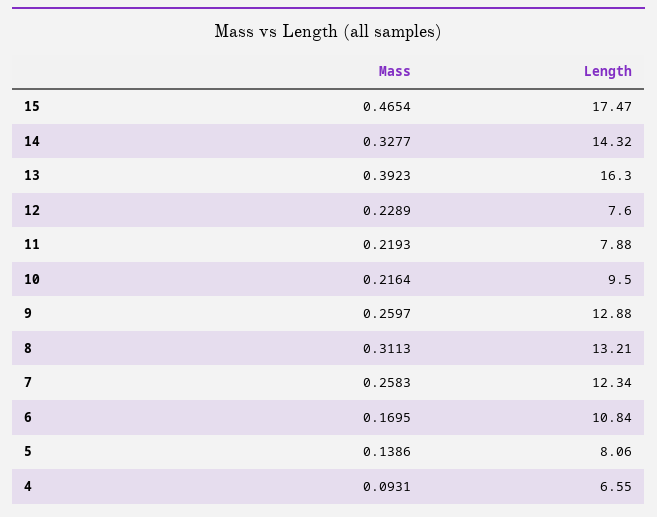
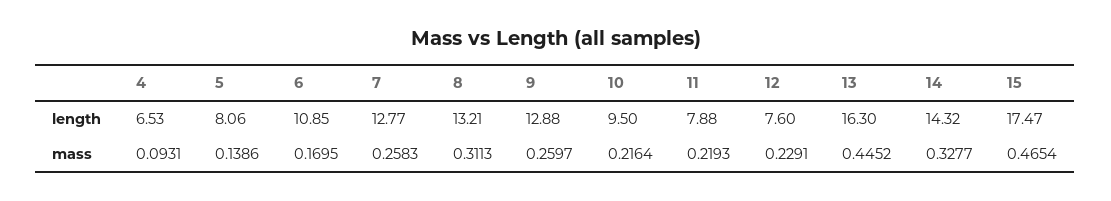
  {
    "Mass": {
      "15": 0.4654,
      "14": 0.3277,
-     "13": 0.3923,
+     "13": 0.4452,
-     "12": 0.2289,
+     "12": 0.2291,
      "11": 0.2193,
      "10": 0.2164,
      "9": 0.2597,
      "8": 0.3113,
      "7": 0.2583,
      "6": 0.1695,
      "5": 0.1386,
      "4": 0.0931
    },
    "Length": {
      "15": 17.47,
      "14": 14.32,
      "13": 16.3,
      "12": 7.6,
      "11": 7.88,
      "10": 9.5,
      "9": 12.88,
      "8": 13.21,
-     "7": 12.34,
+     "7": 12.77,
-     "6": 10.84,
+     "6": 10.85,
      "5": 8.06,
-     "4": 6.55
+     "4": 6.53
    }
  }

